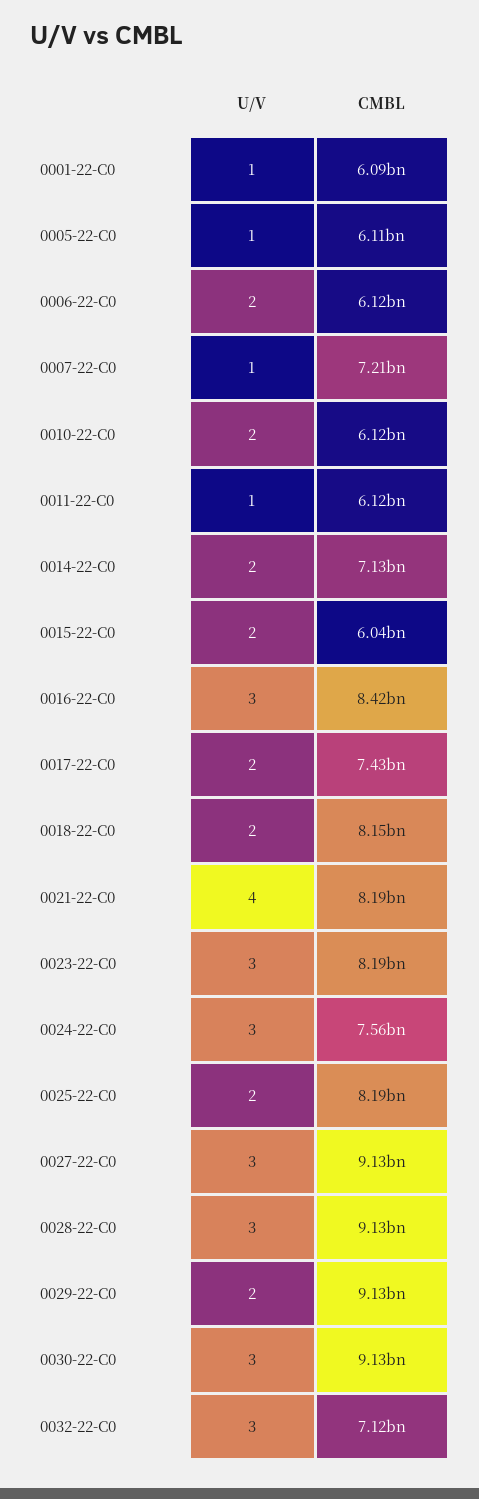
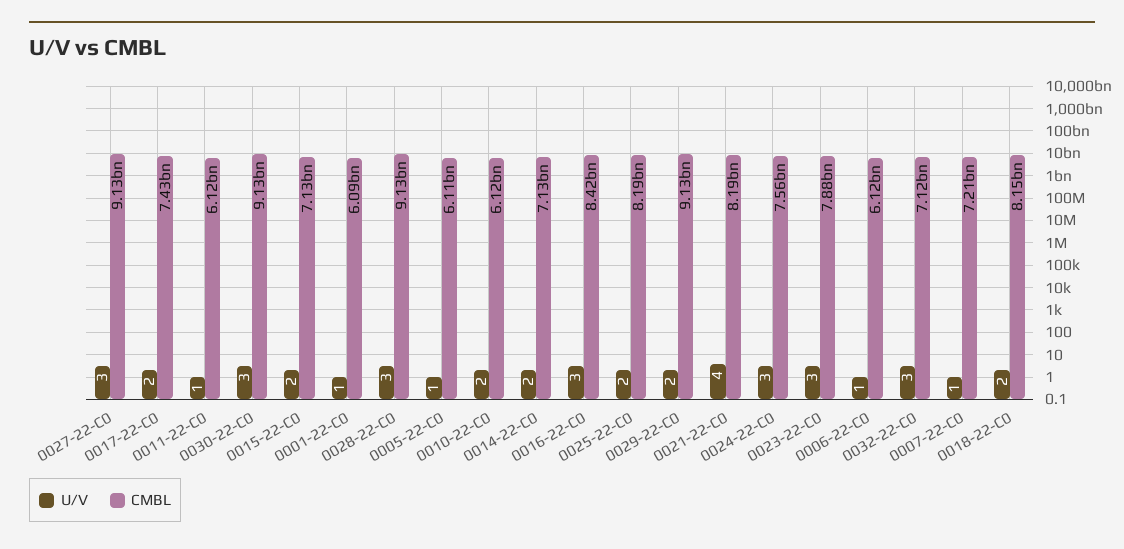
  {
    "U/V": {
      "0001-22-C0": 1,
      "0005-22-C0": 1,
-     "0006-22-C0": 2,
+     "0006-22-C0": 1,
      "0007-22-C0": 1,
      "0010-22-C0": 2,
      "0011-22-C0": 1,
      "0014-22-C0": 2,
      "0015-22-C0": 2,
      "0016-22-C0": 3,
      "0017-22-C0": 2,
      "0018-22-C0": 2,
      "0021-22-C0": 4,
      "0023-22-C0": 3,
      "0024-22-C0": 3,
      "0025-22-C0": 2,
      "0027-22-C0": 3,
      "0028-22-C0": 3,
      "0029-22-C0": 2,
      "0030-22-C0": 3,
      "0032-22-C0": 3
    },
    "CMBL": {
      "0001-22-C0": 6090000000,
      "0005-22-C0": 6110000000,
      "0006-22-C0": 6120000000,
      "0007-22-C0": 7210000000,
      "0010-22-C0": 6120000000,
      "0011-22-C0": 6120000000,
      "0014-22-C0": 7130000000,
-     "0015-22-C0": 6040000000,
+     "0015-22-C0": 7130000000,
      "0016-22-C0": 8420000000,
      "0017-22-C0": 7430000000,
      "0018-22-C0": 8150000000,
      "0021-22-C0": 8190000000,
-     "0023-22-C0": 8190000000,
+     "0023-22-C0": 7880000000,
      "0024-22-C0": 7560000000,
      "0025-22-C0": 8190000000,
      "0027-22-C0": 9130000000,
      "0028-22-C0": 9130000000,
      "0029-22-C0": 9130000000,
      "0030-22-C0": 9130000000,
      "0032-22-C0": 7120000000
    }
  }

